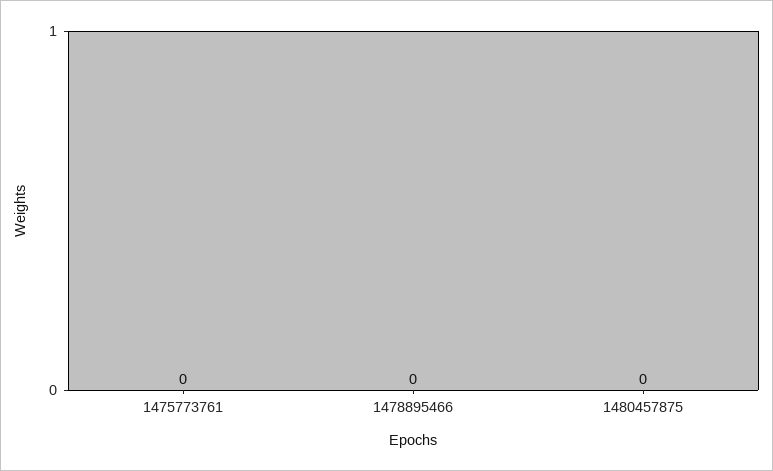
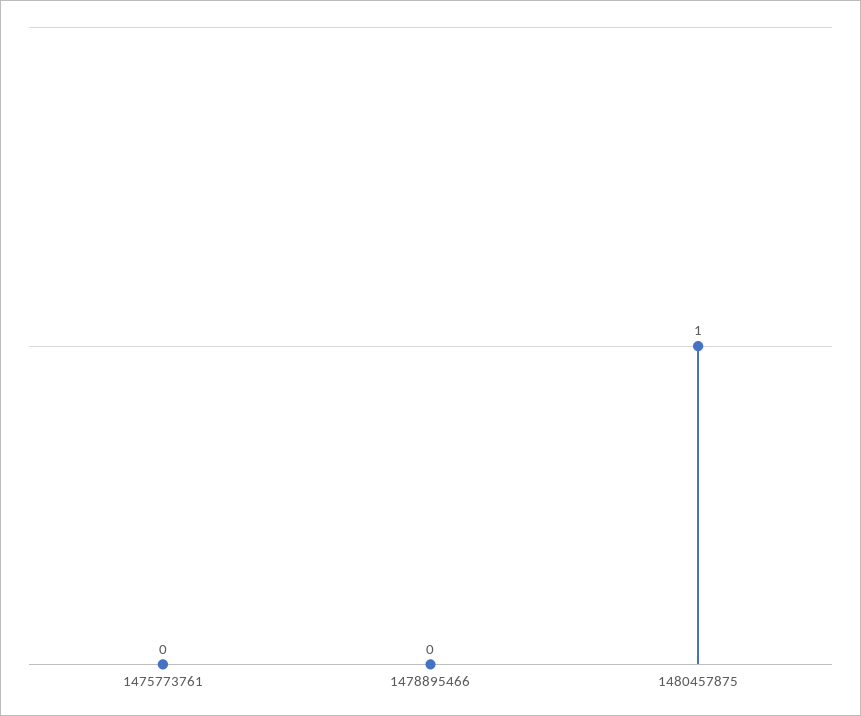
  {
    "1475773761": 0,
    "1478895466": 0,
-   "1480457875": 0
+   "1480457875": 1
  }

